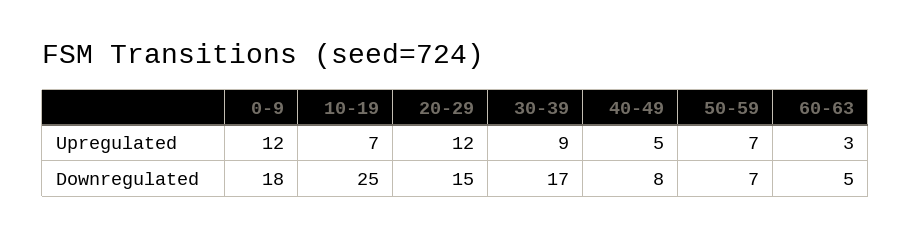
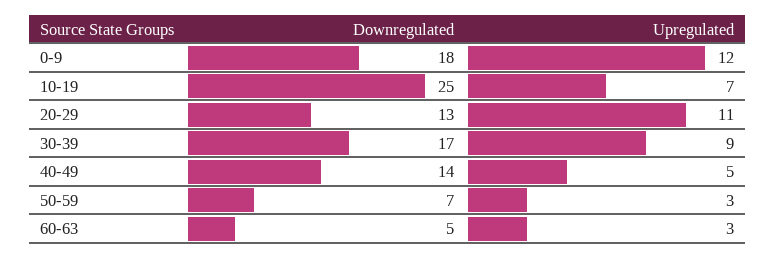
  {
    "0-9": {
      "Upregulated": 12,
      "Downregulated": 18
    },
    "10-19": {
      "Upregulated": 7,
      "Downregulated": 25
    },
    "20-29": {
-     "Upregulated": 12,
+     "Upregulated": 11,
-     "Downregulated": 15
+     "Downregulated": 13
    },
    "30-39": {
      "Upregulated": 9,
      "Downregulated": 17
    },
    "40-49": {
      "Upregulated": 5,
-     "Downregulated": 8
+     "Downregulated": 14
    },
    "50-59": {
-     "Upregulated": 7,
+     "Upregulated": 3,
      "Downregulated": 7
    },
    "60-63": {
      "Upregulated": 3,
      "Downregulated": 5
    }
  }

